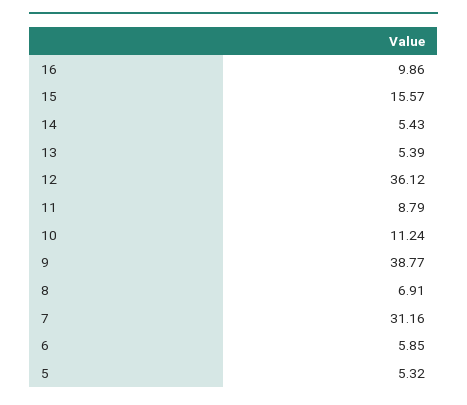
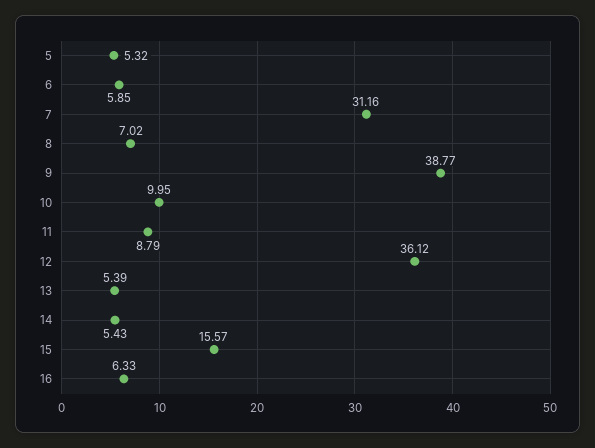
  {
-   "16": 9.86,
+   "16": 6.33,
    "15": 15.57,
    "14": 5.43,
    "13": 5.39,
    "12": 36.12,
    "11": 8.79,
-   "10": 11.24,
+   "10": 9.95,
    "9": 38.77,
-   "8": 6.91,
+   "8": 7.02,
    "7": 31.16,
    "6": 5.85,
    "5": 5.32
  }

